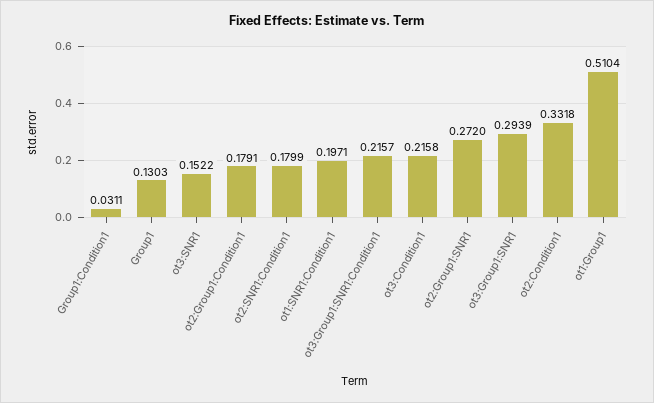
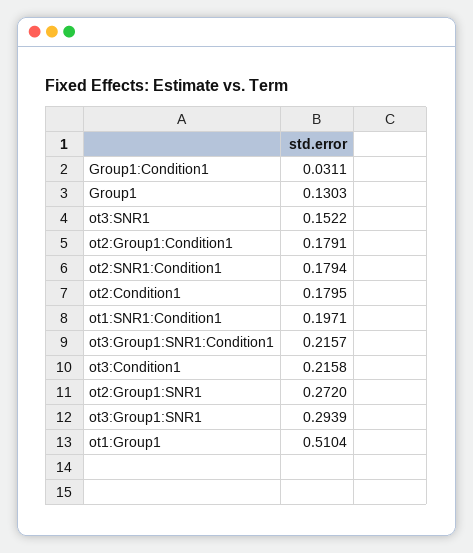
  {
    "Group1:Condition1": 0.0311,
    "Group1": 0.1303,
    "ot3:SNR1": 0.1522,
    "ot2:Group1:Condition1": 0.1791,
-   "ot2:SNR1:Condition1": 0.1799,
+   "ot2:SNR1:Condition1": 0.1794,
    "ot1:SNR1:Condition1": 0.1971,
    "ot3:Group1:SNR1:Condition1": 0.2157,
    "ot3:Condition1": 0.2158,
    "ot2:Group1:SNR1": 0.272,
    "ot3:Group1:SNR1": 0.2939,
-   "ot2:Condition1": 0.3318,
+   "ot2:Condition1": 0.1795,
    "ot1:Group1": 0.5104
  }

